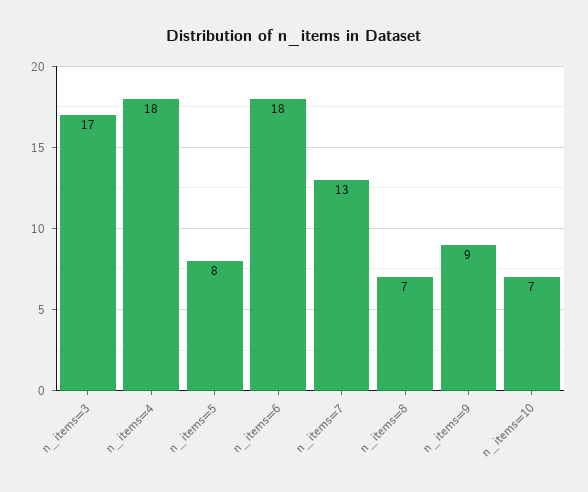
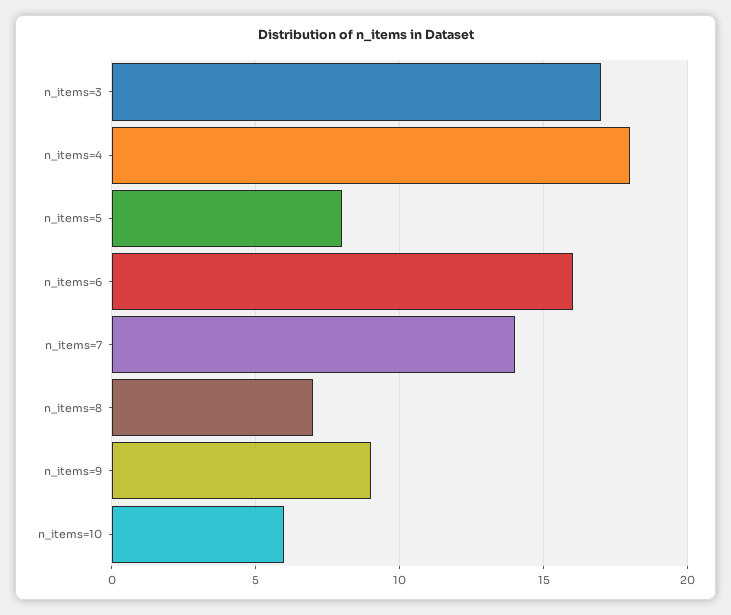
  {
    "n_items=3": 17,
    "n_items=4": 18,
    "n_items=5": 8,
-   "n_items=6": 18,
+   "n_items=6": 16,
-   "n_items=7": 13,
+   "n_items=7": 14,
    "n_items=8": 7,
    "n_items=9": 9,
-   "n_items=10": 7
+   "n_items=10": 6
  }

